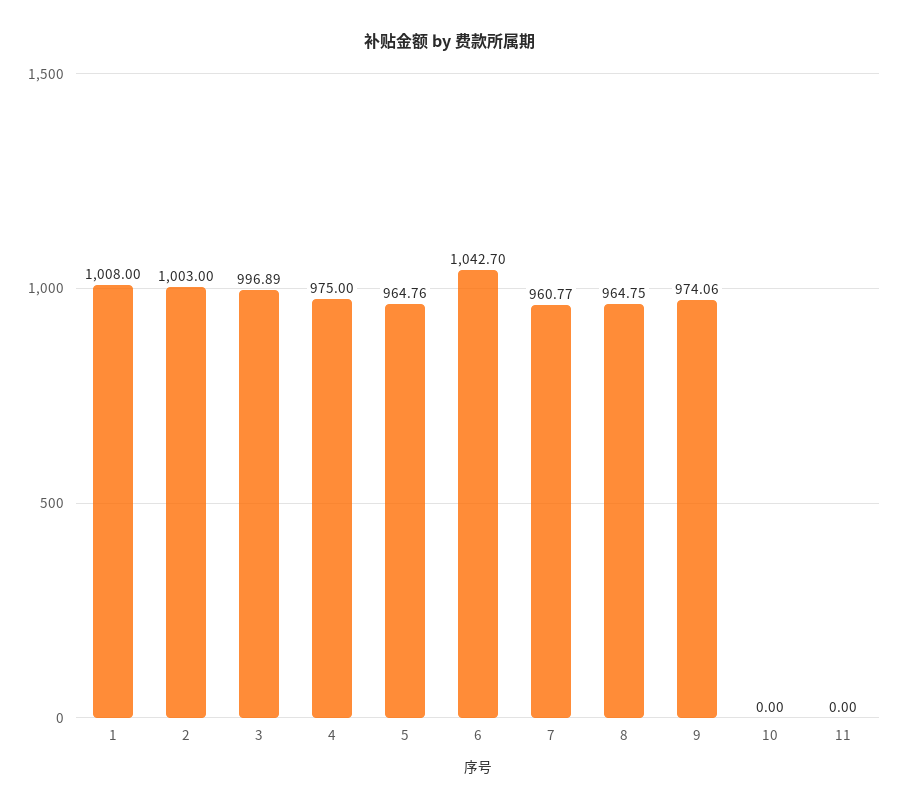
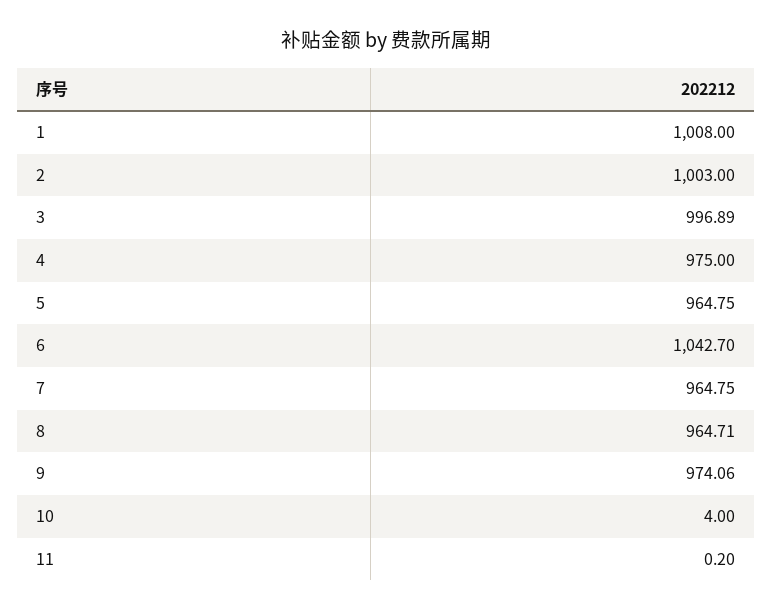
  {
    "1": 1008,
    "2": 1003,
    "3": 996.89,
    "4": 975,
-   "5": 964.76,
+   "5": 964.75,
    "6": 1042.7,
-   "7": 960.77,
+   "7": 964.75,
-   "8": 964.75,
+   "8": 964.71,
    "9": 974.06,
-   "10": 0,
+   "10": 4,
-   "11": 0
+   "11": 0.2
  }

